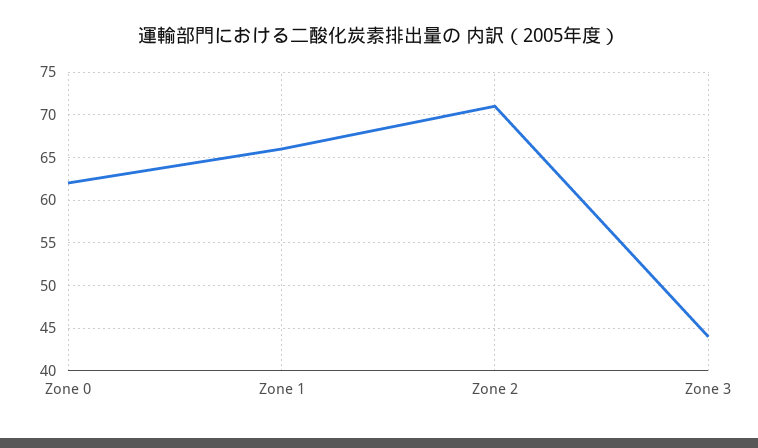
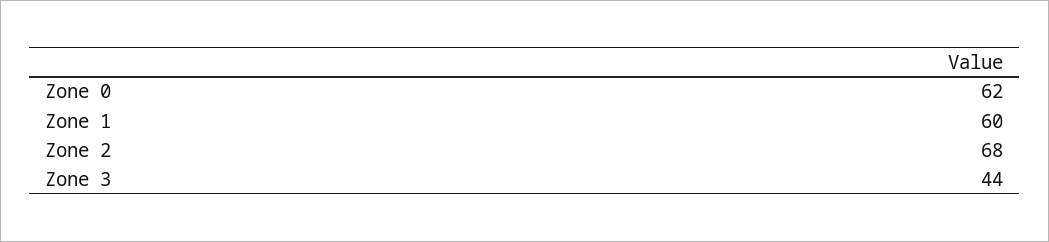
  {
    "Zone 0": 62,
-   "Zone 1": 66,
+   "Zone 1": 60,
-   "Zone 2": 71,
+   "Zone 2": 68,
    "Zone 3": 44
  }

